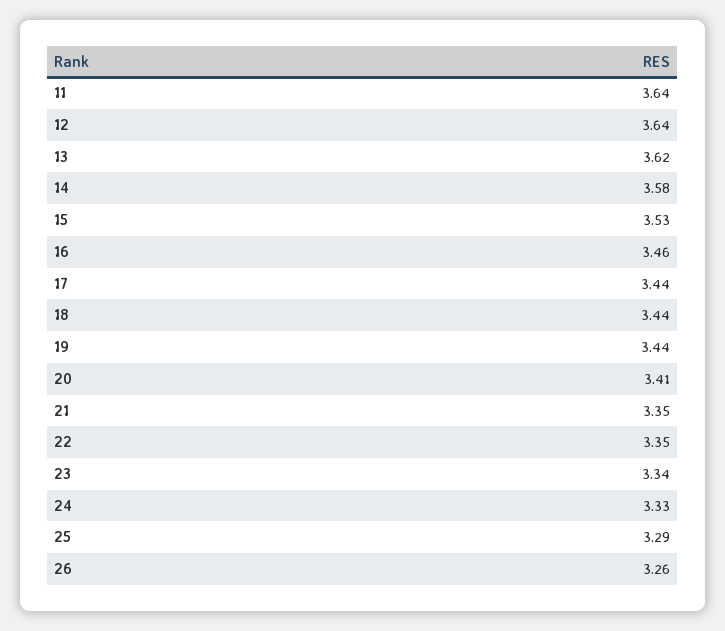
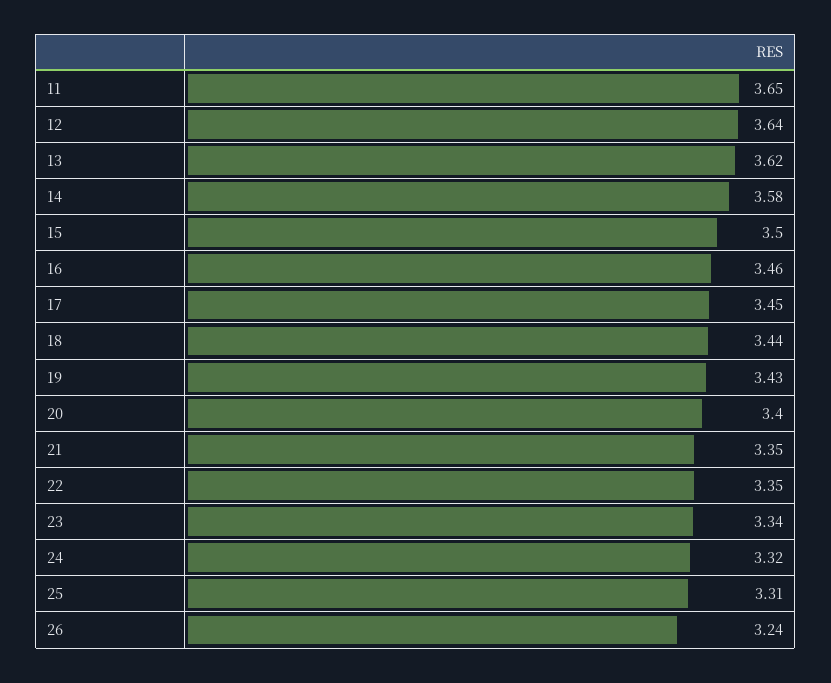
  {
-   "11": 3.64,
+   "11": 3.65,
    "12": 3.64,
    "13": 3.62,
    "14": 3.58,
-   "15": 3.53,
+   "15": 3.5,
    "16": 3.46,
-   "17": 3.44,
+   "17": 3.45,
    "18": 3.44,
-   "19": 3.44,
+   "19": 3.43,
-   "20": 3.41,
+   "20": 3.4,
    "21": 3.35,
    "22": 3.35,
    "23": 3.34,
-   "24": 3.33,
+   "24": 3.32,
-   "25": 3.29,
+   "25": 3.31,
-   "26": 3.26
+   "26": 3.24
  }

